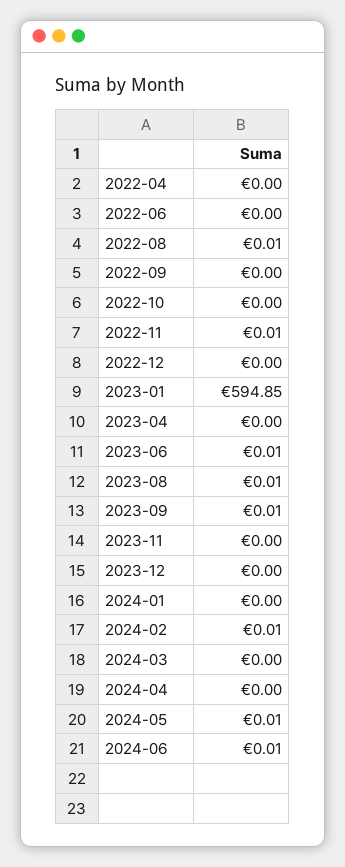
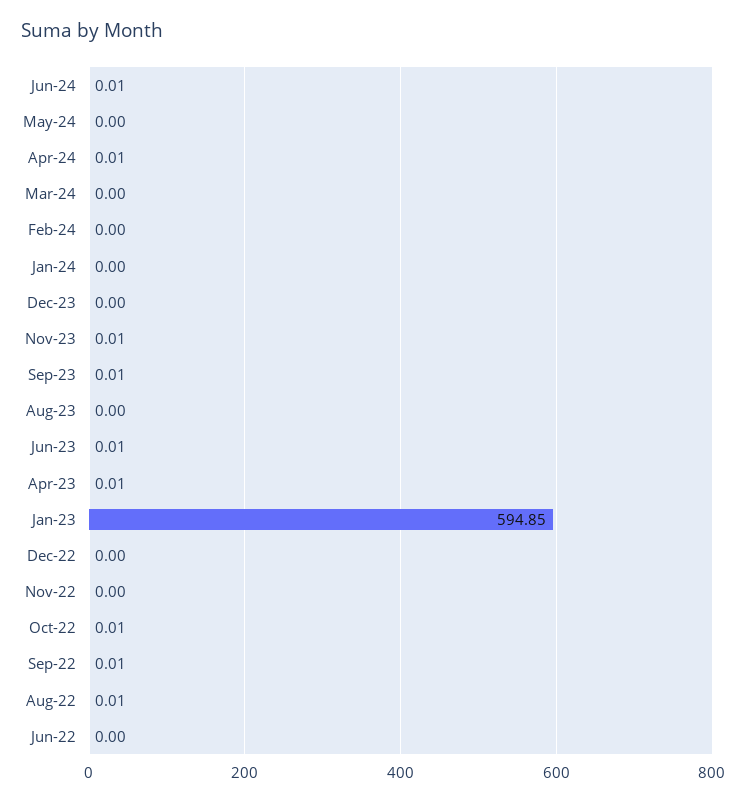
  {
-   "2022-04": 0,
    "2022-06": 0,
    "2022-08": 0.01,
-   "2022-09": 0,
+   "2022-09": 0.01,
-   "2022-10": 0,
+   "2022-10": 0.01,
-   "2022-11": 0.01,
+   "2022-11": 0,
    "2022-12": 0,
    "2023-01": 594.85,
-   "2023-04": 0,
+   "2023-04": 0.01,
    "2023-06": 0.01,
-   "2023-08": 0.01,
+   "2023-08": 0,
    "2023-09": 0.01,
-   "2023-11": 0,
+   "2023-11": 0.01,
    "2023-12": 0,
    "2024-01": 0,
-   "2024-02": 0.01,
+   "2024-02": 0,
    "2024-03": 0,
-   "2024-04": 0,
+   "2024-04": 0.01,
-   "2024-05": 0.01,
+   "2024-05": 0,
    "2024-06": 0.01
  }

